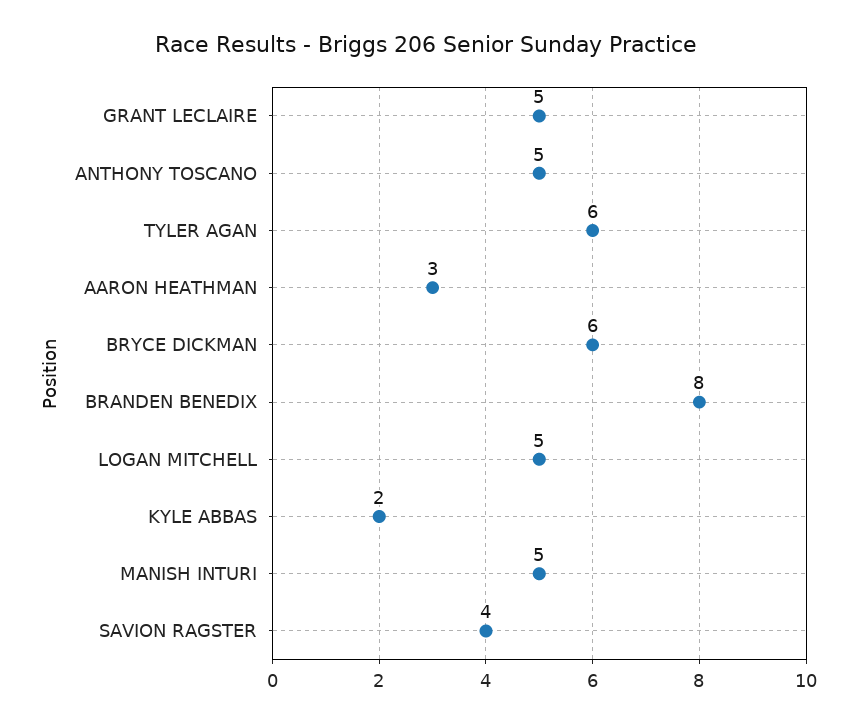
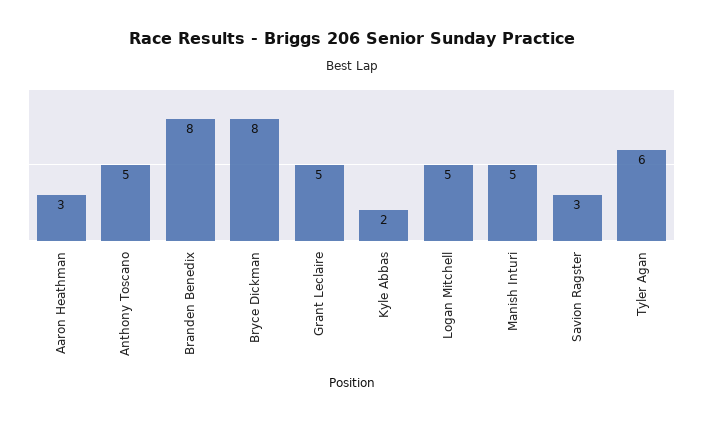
  {
    "GRANT LECLAIRE": 5,
    "ANTHONY TOSCANO": 5,
    "TYLER AGAN": 6,
    "AARON HEATHMAN": 3,
-   "BRYCE DICKMAN": 6,
+   "BRYCE DICKMAN": 8,
    "BRANDEN BENEDIX": 8,
    "LOGAN MITCHELL": 5,
    "KYLE ABBAS": 2,
    "MANISH INTURI": 5,
-   "SAVION RAGSTER": 4
+   "SAVION RAGSTER": 3
  }

